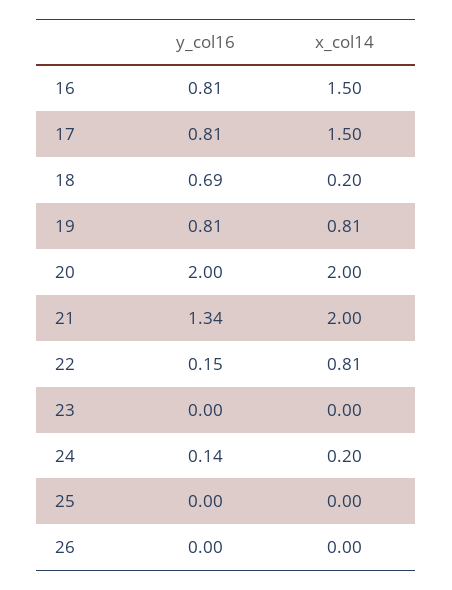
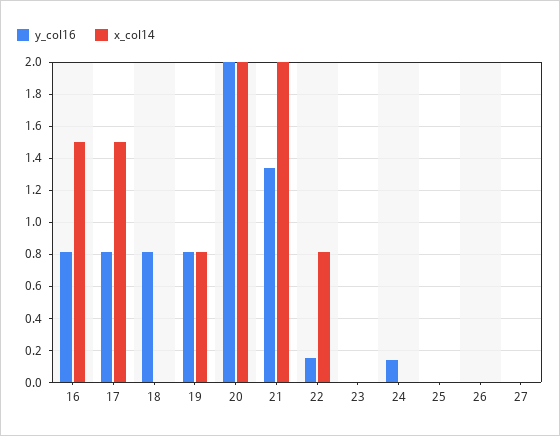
  {
    "y_col16": {
      "16": 0.81,
      "17": 0.81,
-     "18": 0.69,
+     "18": 0.8,
      "19": 0.81,
      "20": 2,
      "21": 1.34,
      "22": 0.15,
      "23": 0,
      "24": 0.14,
      "25": 0,
-     "26": 0
+     "26": 0,
+     "27": 0
    },
    "x_col14": {
      "16": 1.5,
      "17": 1.5,
-     "18": 0.2,
+     "18": 0,
      "19": 0.81,
      "20": 2,
      "21": 2,
      "22": 0.81,
      "23": 0,
-     "24": 0.2,
+     "24": 0,
      "25": 0,
-     "26": 0
+     "26": 0,
+     "27": 0
    }
  }

